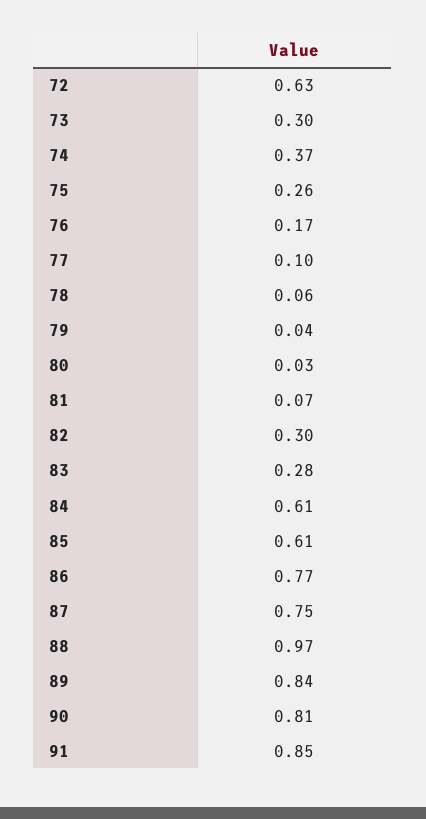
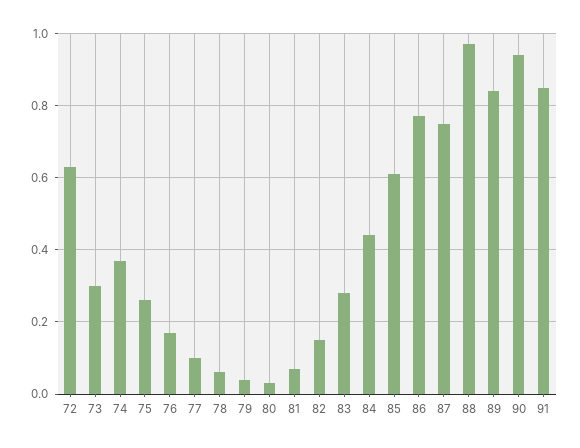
  {
    "72": 0.63,
    "73": 0.3,
    "74": 0.37,
    "75": 0.26,
    "76": 0.17,
    "77": 0.1,
    "78": 0.06,
    "79": 0.04,
    "80": 0.03,
    "81": 0.07,
-   "82": 0.3,
+   "82": 0.15,
    "83": 0.28,
-   "84": 0.61,
+   "84": 0.45,
    "85": 0.61,
    "86": 0.77,
    "87": 0.75,
    "88": 0.97,
    "89": 0.84,
-   "90": 0.81,
+   "90": 0.95,
    "91": 0.85
  }

